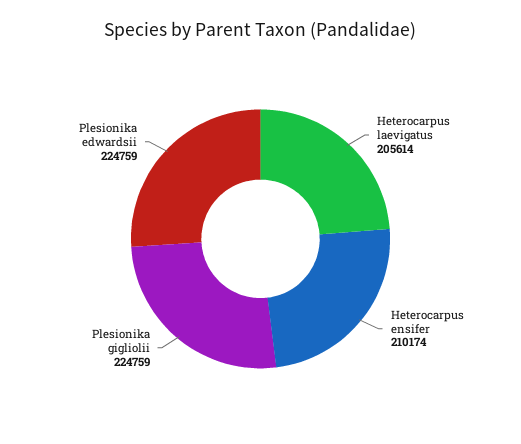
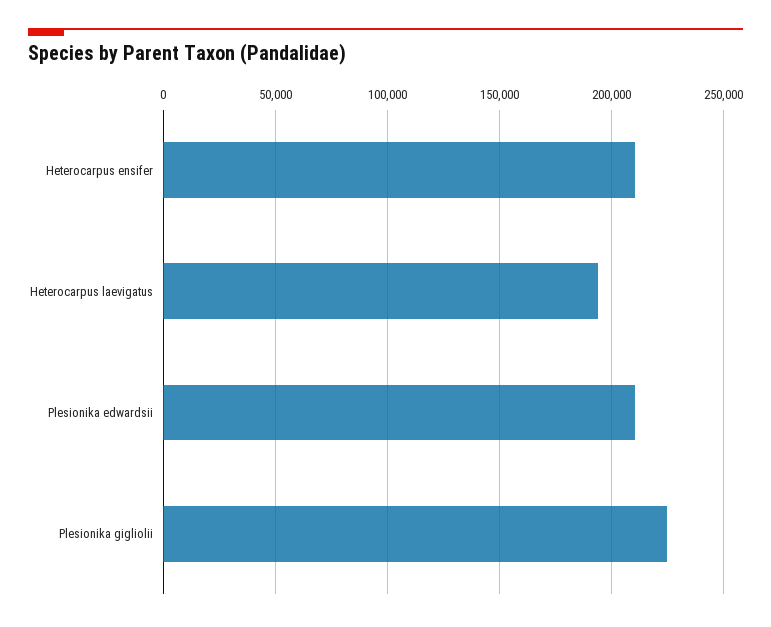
  {
-   "Heterocarpus laevigatus": 205614,
+   "Heterocarpus laevigatus": 195000,
    "Heterocarpus ensifer": 210174,
    "Plesionika gigliolii": 224759,
-   "Plesionika edwardsii": 224759
+   "Plesionika edwardsii": 210000
  }

